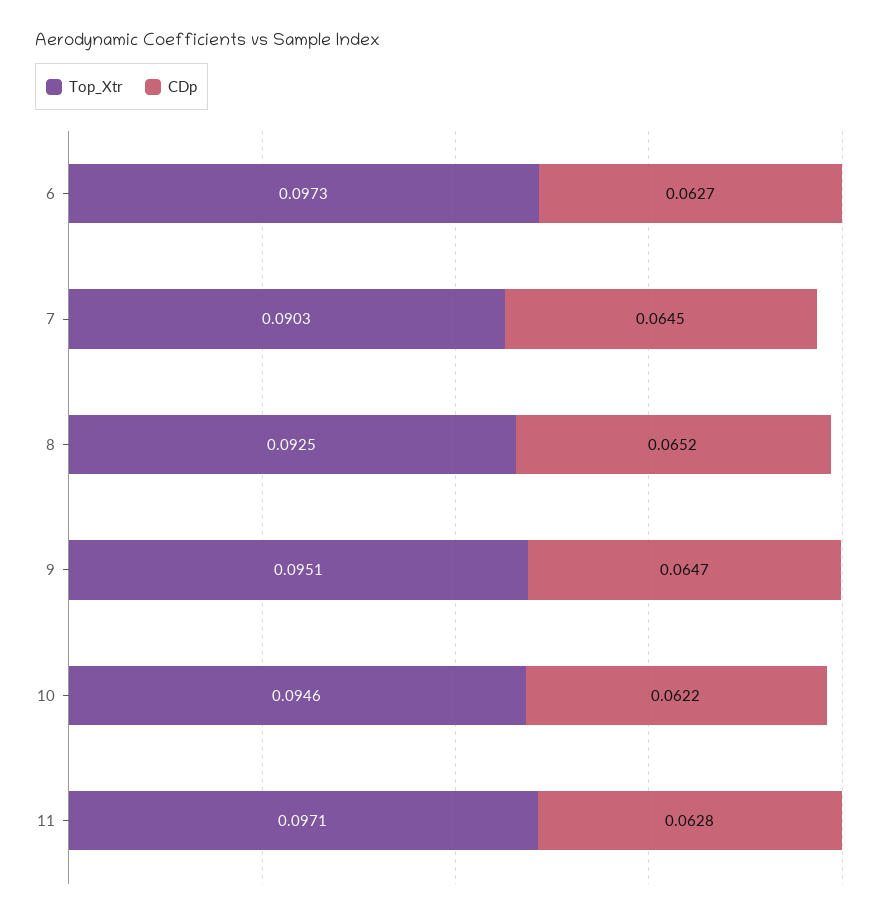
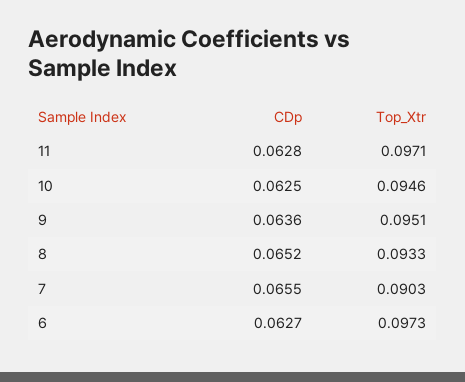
  {
    "Top_Xtr": {
      "6": 0.0973,
      "7": 0.0903,
-     "8": 0.0925,
+     "8": 0.0933,
      "9": 0.0951,
      "10": 0.0946,
      "11": 0.0971
    },
    "CDp": {
      "6": 0.0627,
-     "7": 0.0645,
+     "7": 0.0655,
      "8": 0.0652,
-     "9": 0.0647,
+     "9": 0.0636,
-     "10": 0.0622,
+     "10": 0.0625,
      "11": 0.0628
    }
  }

